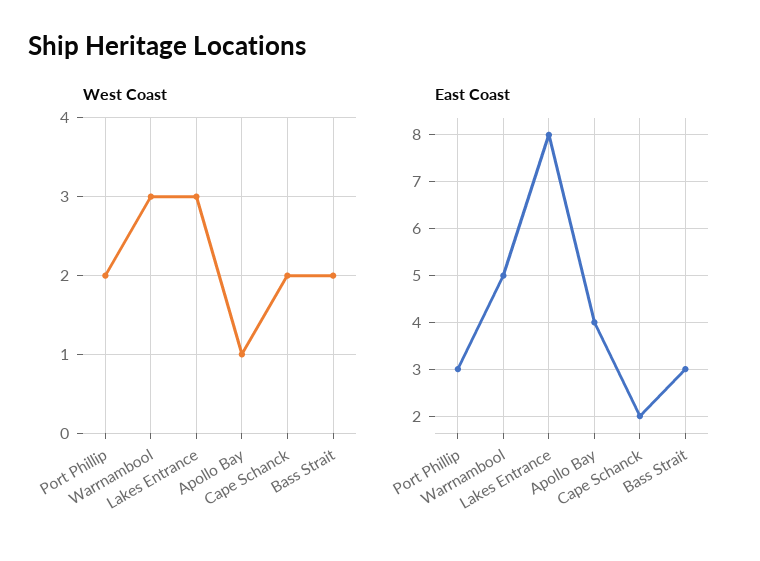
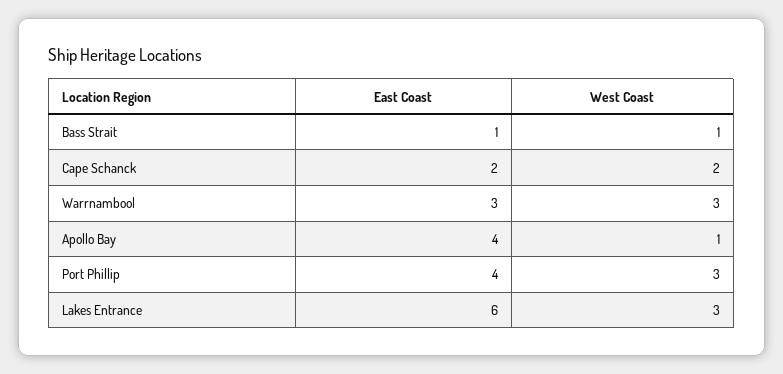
  {
    "West Coast": {
-     "Port Phillip": 2,
+     "Port Phillip": 3,
      "Warrnambool": 3,
      "Lakes Entrance": 3,
      "Apollo Bay": 1,
      "Cape Schanck": 2,
-     "Bass Strait": 2
+     "Bass Strait": 1
    },
    "East Coast": {
-     "Port Phillip": 3,
+     "Port Phillip": 4,
-     "Warrnambool": 5,
+     "Warrnambool": 3,
-     "Lakes Entrance": 8,
+     "Lakes Entrance": 6,
      "Apollo Bay": 4,
      "Cape Schanck": 2,
-     "Bass Strait": 3
+     "Bass Strait": 1
    }
  }

